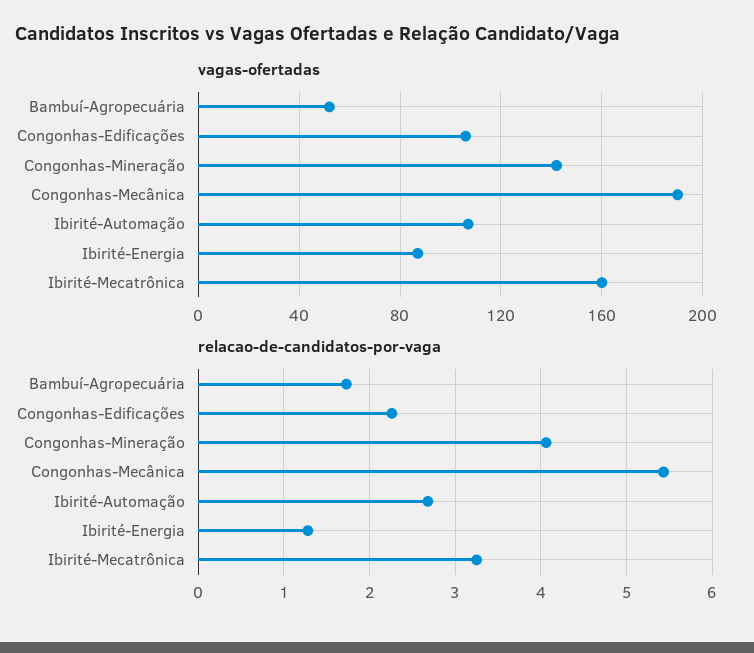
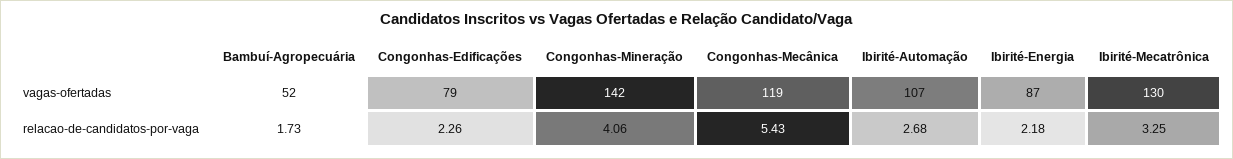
  {
    "vagas-ofertadas": {
      "Bambuí-Agropecuária": 52,
-     "Congonhas-Edificações": 105,
+     "Congonhas-Edificações": 79,
      "Congonhas-Mineração": 142,
-     "Congonhas-Mecânica": 190,
+     "Congonhas-Mecânica": 119,
      "Ibirité-Automação": 107,
      "Ibirité-Energia": 87,
-     "Ibirité-Mecatrônica": 160
+     "Ibirité-Mecatrônica": 130
    },
    "relacao-de-candidatos-por-vaga": {
      "Bambuí-Agropecuária": 1.73,
      "Congonhas-Edificações": 2.26,
      "Congonhas-Mineração": 4.06,
      "Congonhas-Mecânica": 5.43,
      "Ibirité-Automação": 2.68,
-     "Ibirité-Energia": 1.3,
+     "Ibirité-Energia": 2.18,
      "Ibirité-Mecatrônica": 3.25
    }
  }

